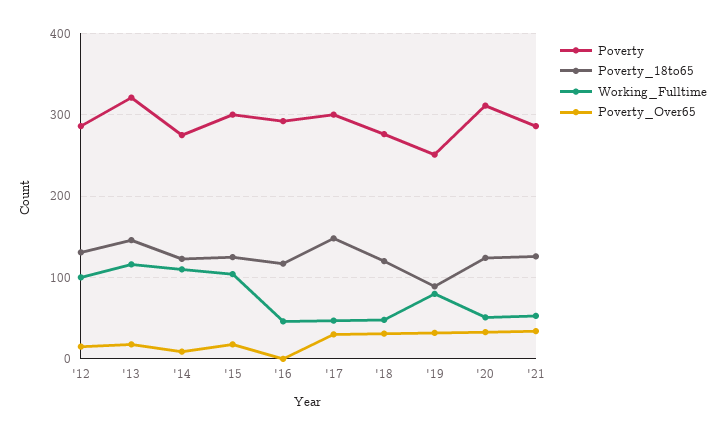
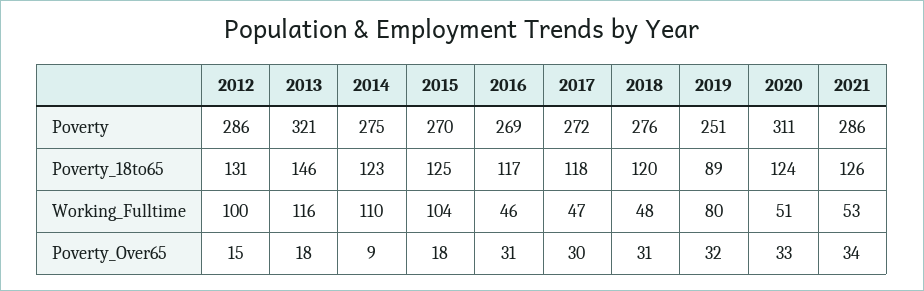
  {
    "Poverty": {
      "'12": 286,
      "'13": 321,
      "'14": 275,
-     "'15": 300,
+     "'15": 270,
-     "'16": 290,
+     "'16": 269,
-     "'17": 300,
+     "'17": 272,
      "'18": 276,
      "'19": 251,
      "'20": 311,
      "'21": 286
    },
    "Poverty_18to65": {
      "'12": 131,
      "'13": 146,
      "'14": 123,
      "'15": 125,
      "'16": 117,
-     "'17": 150,
+     "'17": 118,
      "'18": 120,
      "'19": 89,
      "'20": 124,
      "'21": 126
    },
    "Working_Fulltime": {
      "'12": 100,
      "'13": 116,
      "'14": 110,
      "'15": 104,
      "'16": 46,
      "'17": 47,
      "'18": 48,
      "'19": 80,
      "'20": 51,
      "'21": 53
    },
    "Poverty_Over65": {
      "'12": 15,
      "'13": 18,
      "'14": 9,
      "'15": 18,
-     "'16": 0,
+     "'16": 31,
      "'17": 30,
      "'18": 31,
      "'19": 32,
      "'20": 33,
      "'21": 34
    }
  }

